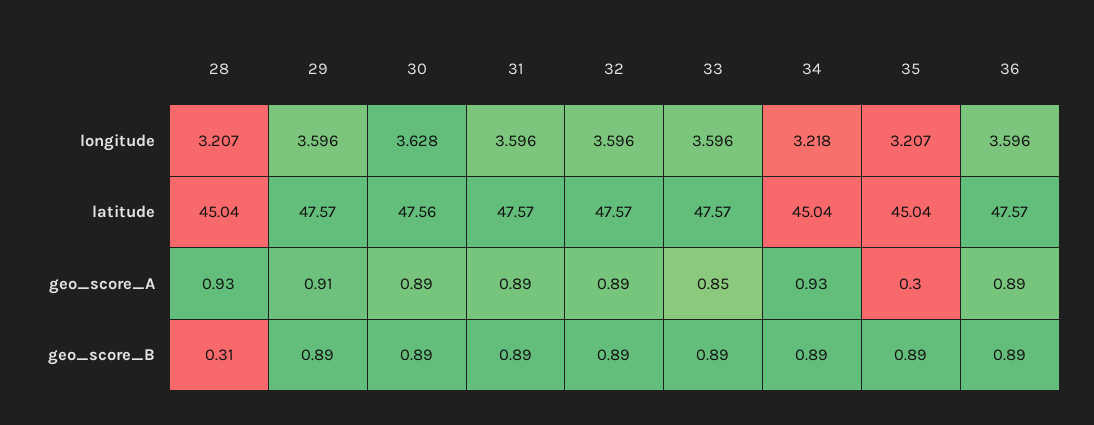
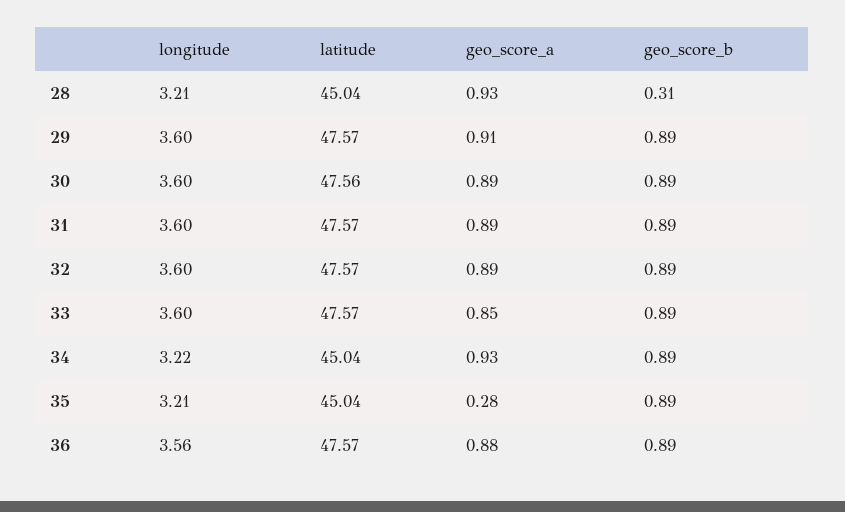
  {
    "28": {
      "longitude": 3.207,
      "latitude": 45.04,
      "geo_score_A": 0.93,
      "geo_score_B": 0.31
    },
    "29": {
      "longitude": 3.596,
      "latitude": 47.57,
      "geo_score_A": 0.91,
      "geo_score_B": 0.89
    },
    "30": {
-     "longitude": 3.628,
+     "longitude": 3.6,
      "latitude": 47.56,
      "geo_score_A": 0.89,
      "geo_score_B": 0.89
    },
    "31": {
      "longitude": 3.596,
      "latitude": 47.57,
      "geo_score_A": 0.89,
      "geo_score_B": 0.89
    },
    "32": {
      "longitude": 3.596,
      "latitude": 47.57,
      "geo_score_A": 0.89,
      "geo_score_B": 0.89
    },
    "33": {
      "longitude": 3.596,
      "latitude": 47.57,
      "geo_score_A": 0.85,
      "geo_score_B": 0.89
    },
    "34": {
      "longitude": 3.218,
      "latitude": 45.04,
      "geo_score_A": 0.93,
      "geo_score_B": 0.89
    },
    "35": {
      "longitude": 3.207,
      "latitude": 45.04,
-     "geo_score_A": 0.3,
+     "geo_score_A": 0.28,
      "geo_score_B": 0.89
    },
    "36": {
-     "longitude": 3.596,
+     "longitude": 3.56,
      "latitude": 47.57,
-     "geo_score_A": 0.89,
+     "geo_score_A": 0.88,
      "geo_score_B": 0.89
    }
  }

